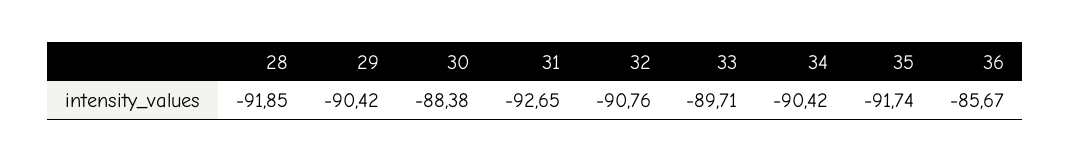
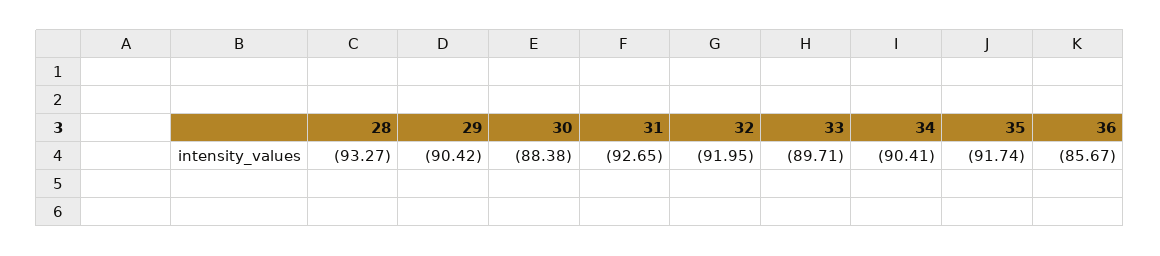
  {
-   "28": -91.85,
+   "28": -93.27,
    "29": -90.42,
    "30": -88.38,
    "31": -92.65,
-   "32": -90.76,
+   "32": -91.95,
    "33": -89.71,
-   "34": -90.42,
+   "34": -90.41,
    "35": -91.74,
    "36": -85.67
  }

